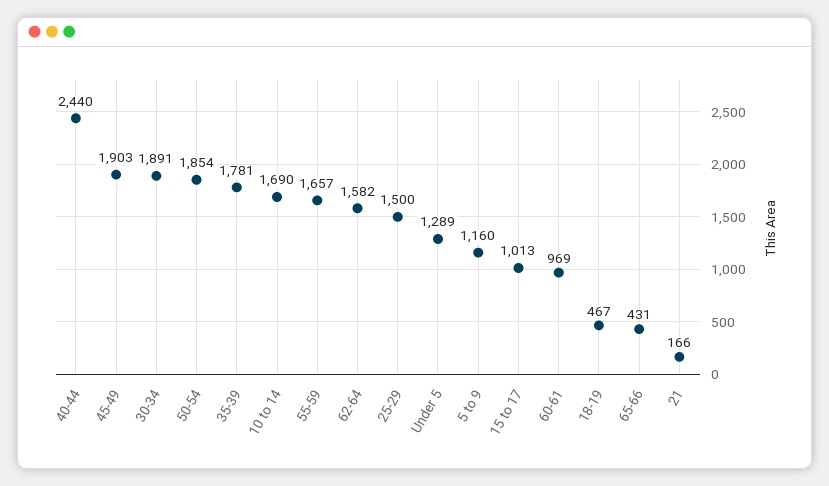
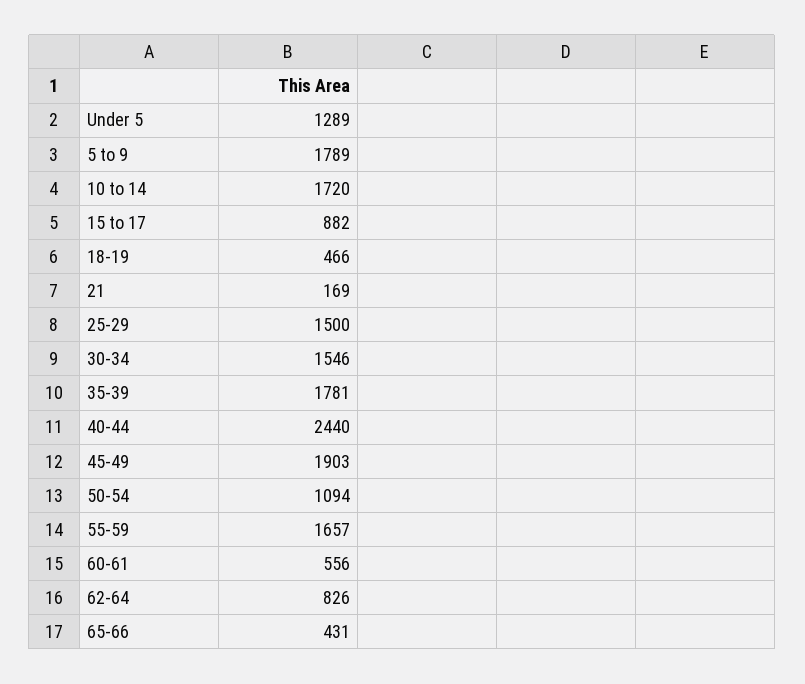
  {
    "40-44": 2440,
    "45-49": 1903,
-   "30-34": 1891,
+   "30-34": 1546,
-   "50-54": 1854,
+   "50-54": 1094,
    "35-39": 1781,
-   "10 to 14": 1690,
+   "10 to 14": 1720,
    "55-59": 1657,
-   "62-64": 1582,
+   "62-64": 826,
    "25-29": 1500,
    "Under 5": 1289,
-   "5 to 9": 1160,
+   "5 to 9": 1789,
-   "15 to 17": 1013,
+   "15 to 17": 882,
-   "60-61": 969,
+   "60-61": 556,
-   "18-19": 467,
+   "18-19": 466,
    "65-66": 431,
-   "21": 166
+   "21": 169
  }

